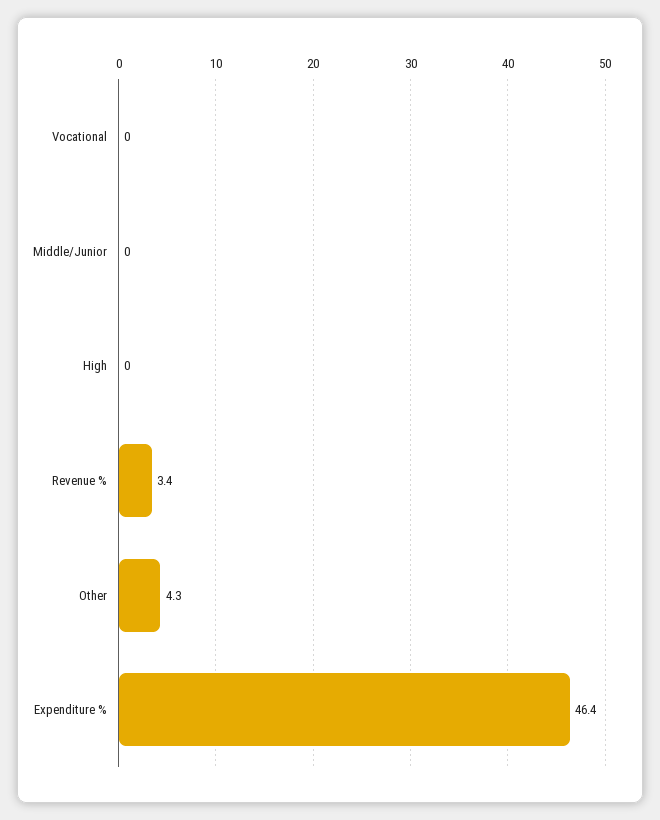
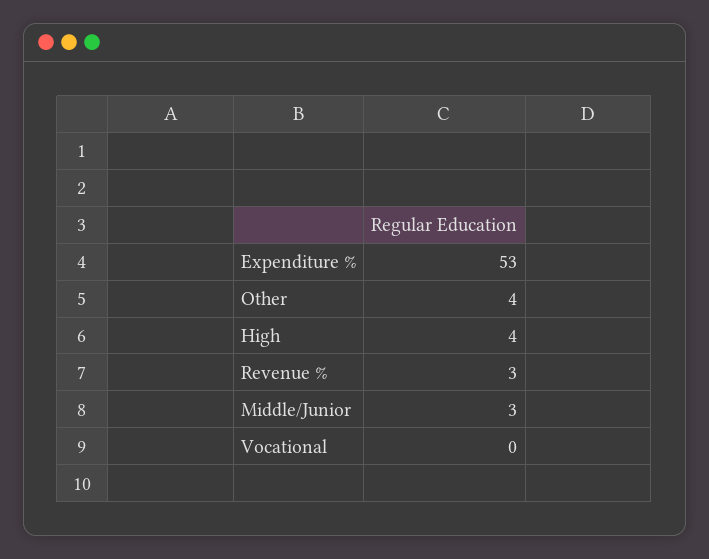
  {
    "Vocational": 0,
-   "Middle/Junior": 0,
+   "Middle/Junior": 3,
-   "High": 0,
+   "High": 4,
    "Revenue %": 3.4,
    "Other": 4.3,
-   "Expenditure %": 46.4
+   "Expenditure %": 53
  }

